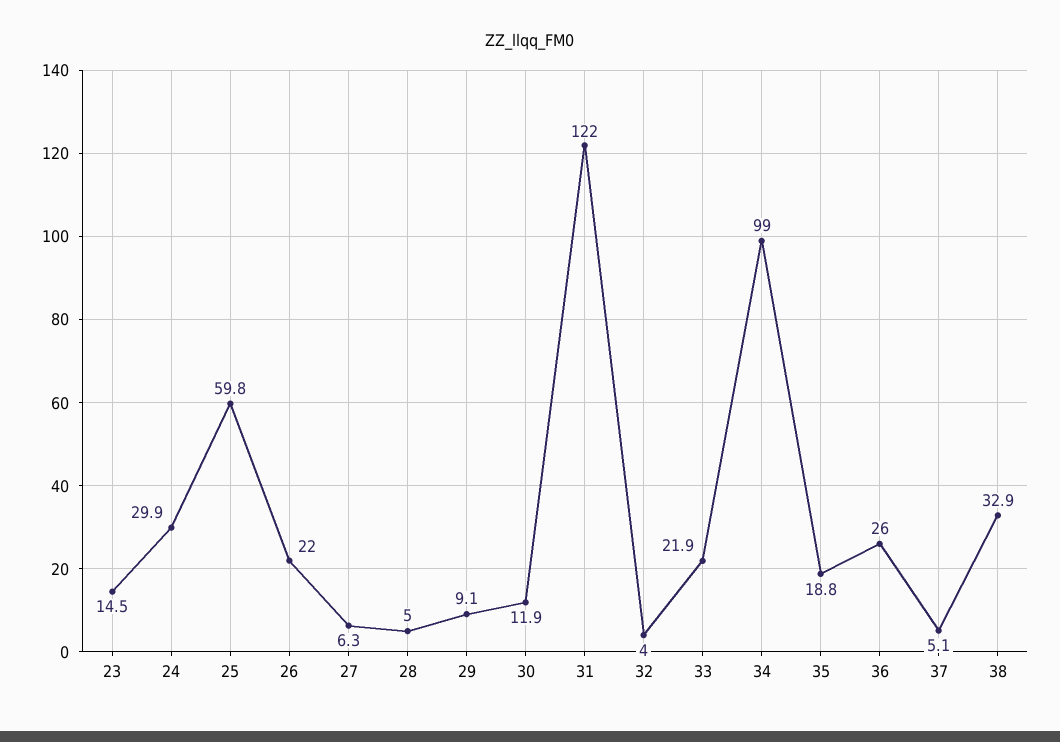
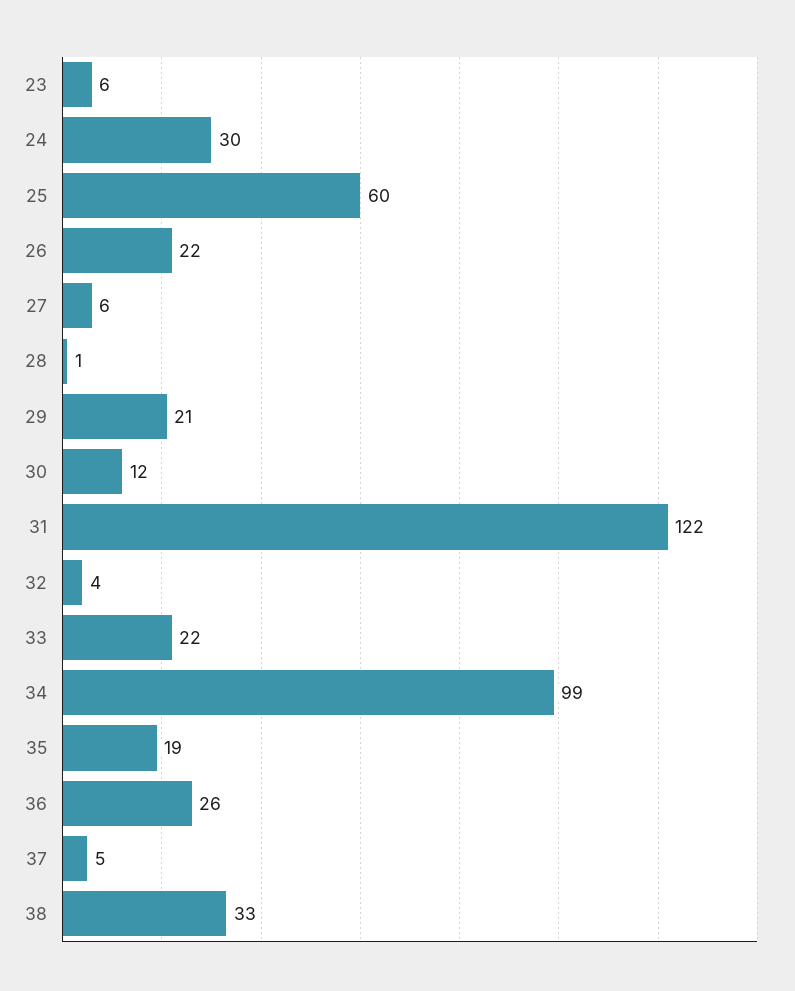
  {
-   "23": 14.5,
+   "23": 6,
    "24": 29.9,
    "25": 59.8,
    "26": 22,
    "27": 6.3,
-   "28": 5,
+   "28": 1,
-   "29": 9.1,
+   "29": 21,
    "30": 11.9,
    "31": 122,
    "32": 4,
    "33": 21.9,
    "34": 99,
    "35": 18.8,
    "36": 26,
    "37": 5.1,
    "38": 32.9
  }

